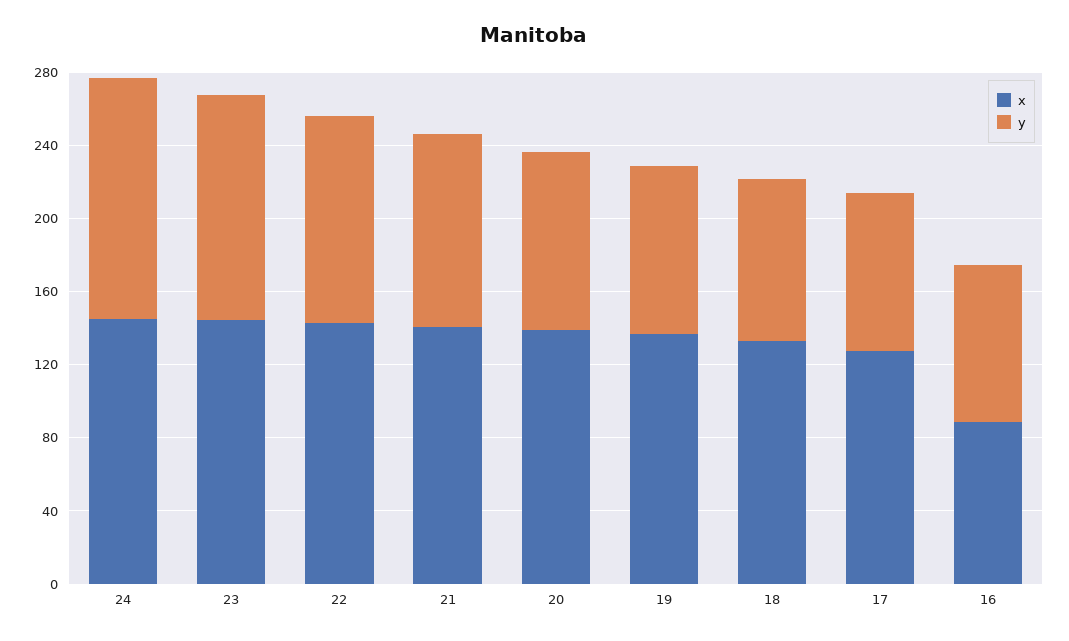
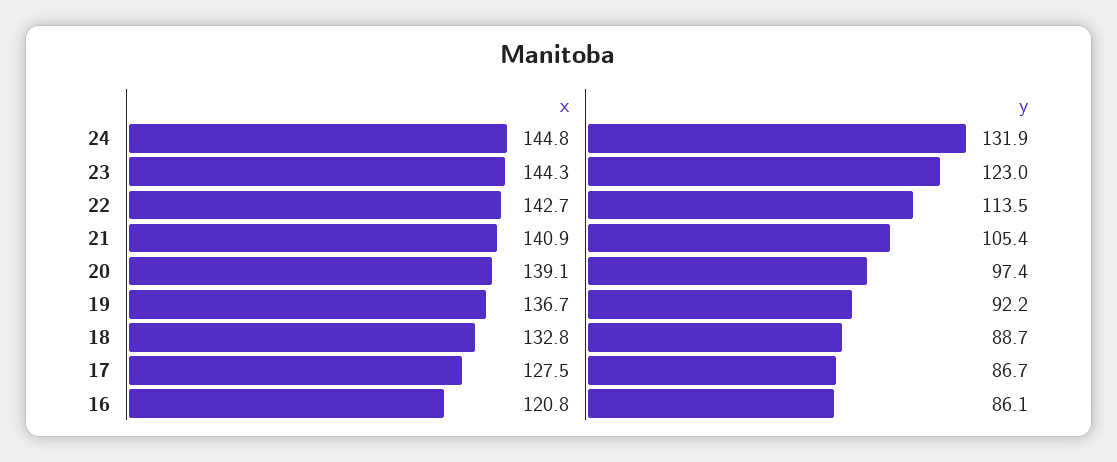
  {
    "x": {
      "24": 144.8,
      "23": 144.3,
      "22": 142.7,
      "21": 140.9,
      "20": 139.1,
      "19": 136.7,
      "18": 132.8,
      "17": 127.5,
-     "16": 90
+     "16": 120.8
    },
    "y": {
      "24": 131.9,
      "23": 123,
      "22": 113.5,
      "21": 105.4,
      "20": 97.4,
      "19": 92.2,
      "18": 88.7,
      "17": 86.7,
      "16": 86.1
    }
  }

